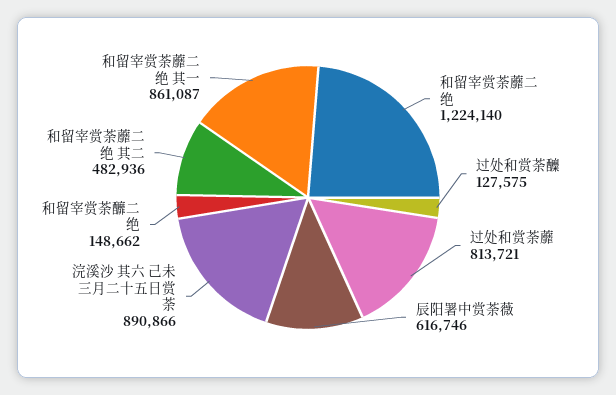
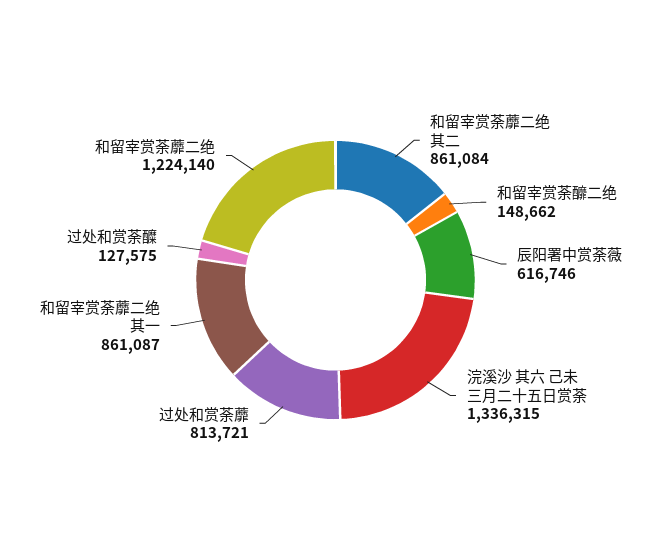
  {
    "和留宰赏荼蘼二绝": 1224140,
    "过处和赏荼醾": 127575,
    "过处和赏荼蘼": 813721,
    "辰阳署中赏荼薇": 616746,
-   "浣溪沙 其六 己未三月二十五日赏荼": 890866,
+   "浣溪沙 其六 己未三月二十五日赏荼": 1336315,
    "和留宰赏荼釄二绝": 148662,
-   "和留宰赏荼蘼二绝 其二": 482936,
+   "和留宰赏荼蘼二绝 其二": 861084,
    "和留宰赏荼蘼二绝 其一": 861087
  }

